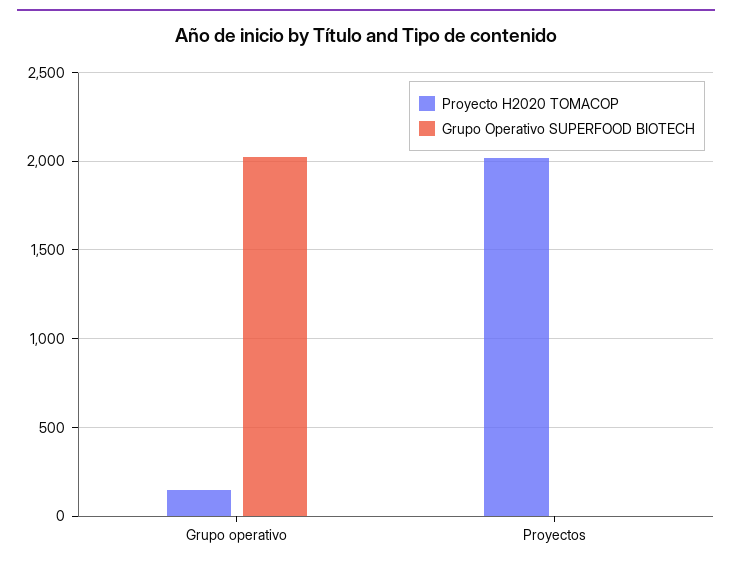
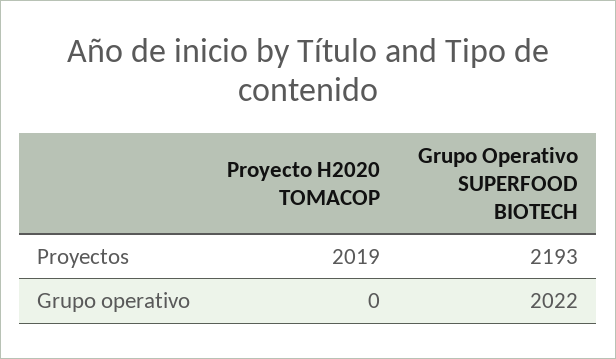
  {
    "Proyecto H2020 TOMACOP": {
-     "Grupo operativo": 150,
+     "Grupo operativo": 0,
      "Proyectos": 2019
    },
    "Grupo Operativo SUPERFOOD BIOTECH": {
      "Grupo operativo": 2022,
-     "Proyectos": 0
+     "Proyectos": 2193
    }
  }

